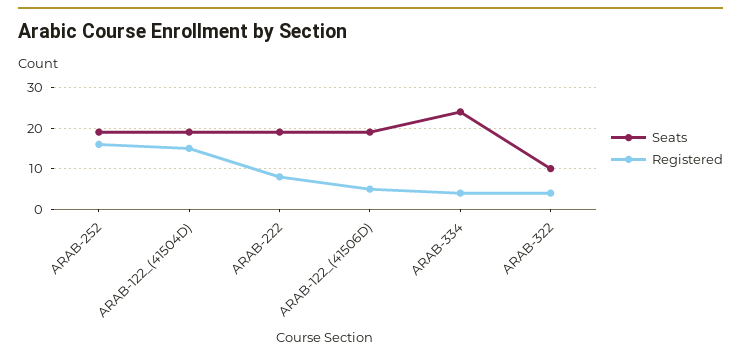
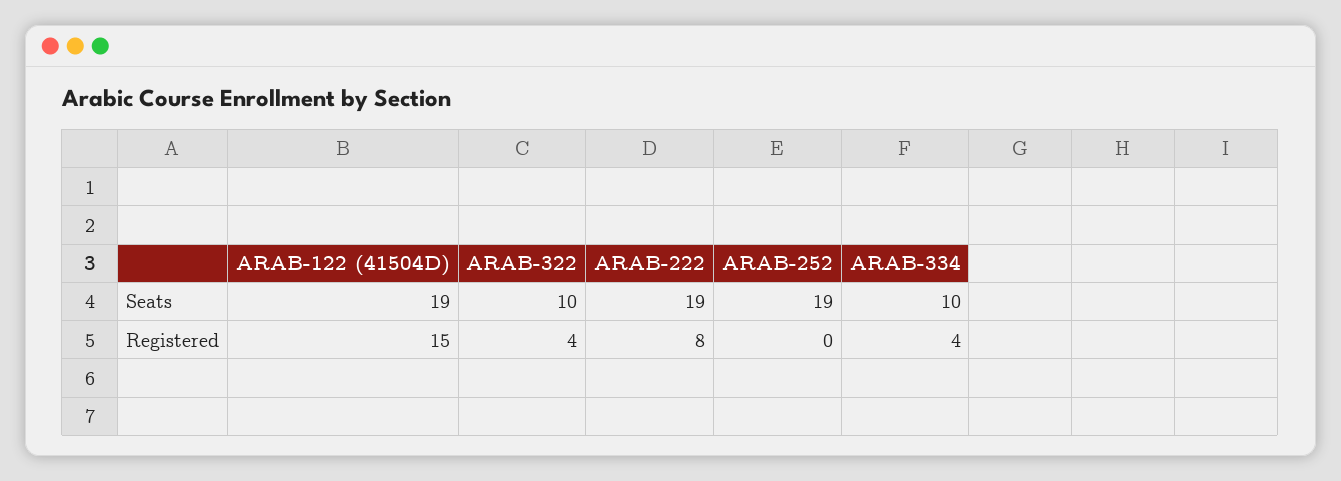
  {
    "Seats": {
      "ARAB-252": 19,
      "ARAB-122_(41504D)": 19,
      "ARAB-222": 19,
-     "ARAB-122_(41506D)": 20,
-     "ARAB-334": 25,
+     "ARAB-334": 10,
      "ARAB-322": 10
    },
    "Registered": {
-     "ARAB-252": 15,
+     "ARAB-252": 0,
      "ARAB-122_(41504D)": 15,
      "ARAB-222": 8,
-     "ARAB-122_(41506D)": 5,
      "ARAB-334": 4,
      "ARAB-322": 4
    }
  }

